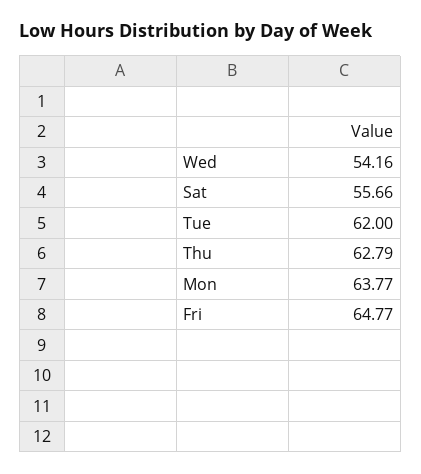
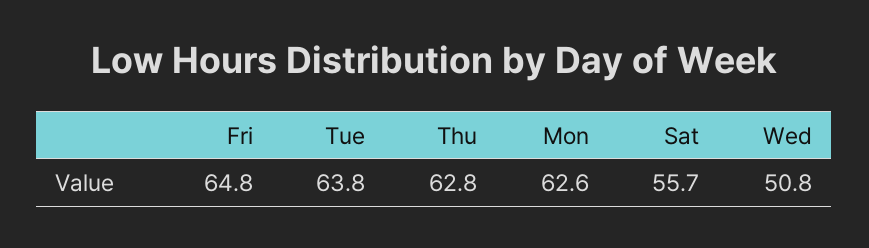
  {
-   "Wed": 54.16,
+   "Wed": 50.8,
    "Sat": 55.66,
-   "Tue": 62,
+   "Tue": 63.8,
    "Thu": 62.79,
-   "Mon": 63.77,
+   "Mon": 62.6,
    "Fri": 64.77
  }

